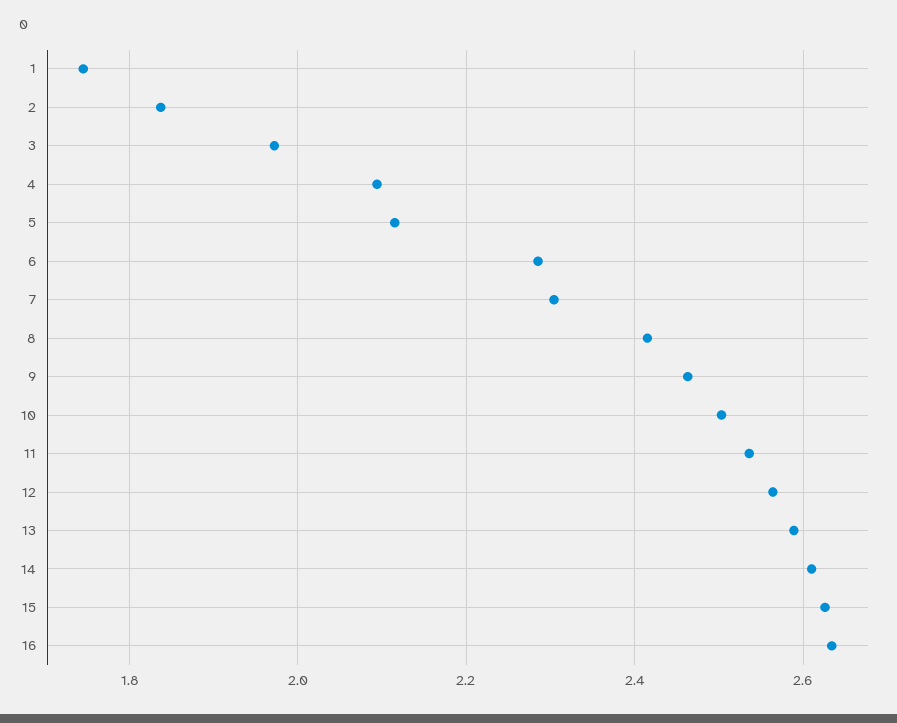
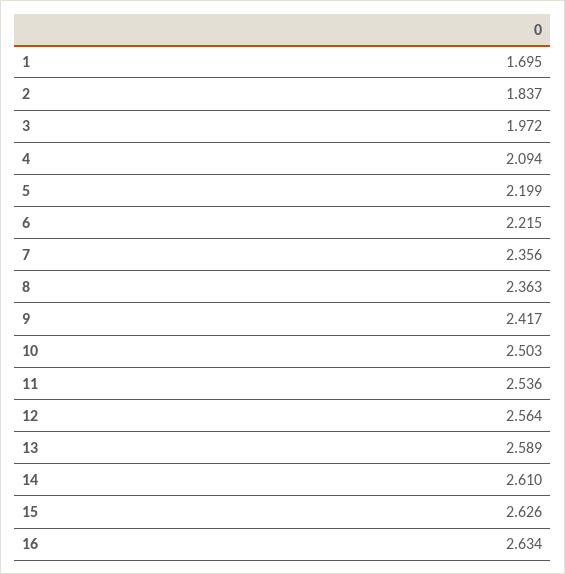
  {
-   "1": 1.74,
+   "1": 1.695,
    "2": 1.837,
    "3": 1.972,
    "4": 2.094,
-   "5": 2.12,
+   "5": 2.199,
-   "6": 2.28,
+   "6": 2.215,
-   "7": 2.3,
+   "7": 2.356,
-   "8": 2.42,
+   "8": 2.363,
-   "9": 2.46,
+   "9": 2.417,
    "10": 2.503,
    "11": 2.536,
    "12": 2.564,
    "13": 2.589,
    "14": 2.61,
    "15": 2.626,
    "16": 2.634
  }

